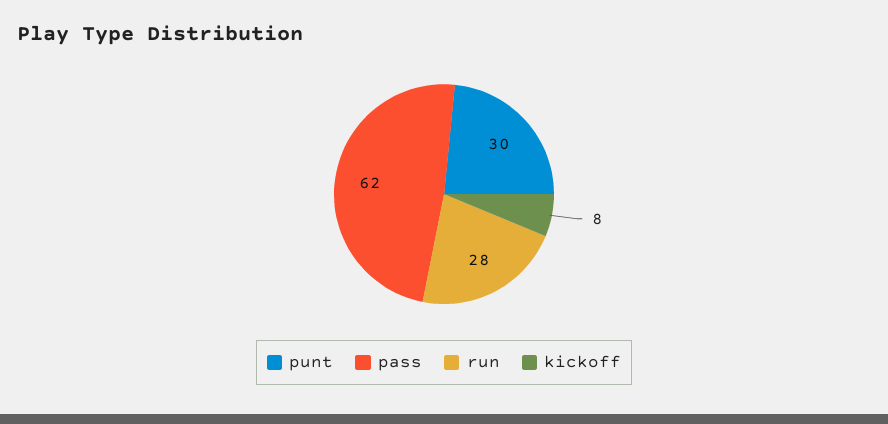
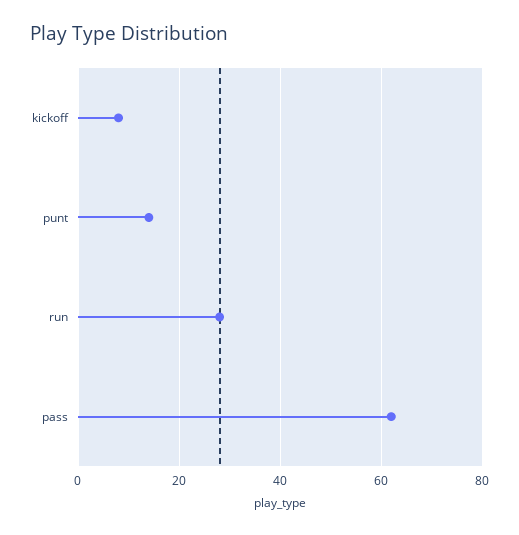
  {
-   "punt": 30,
+   "punt": 15,
    "pass": 62,
    "run": 28,
    "kickoff": 8
  }

